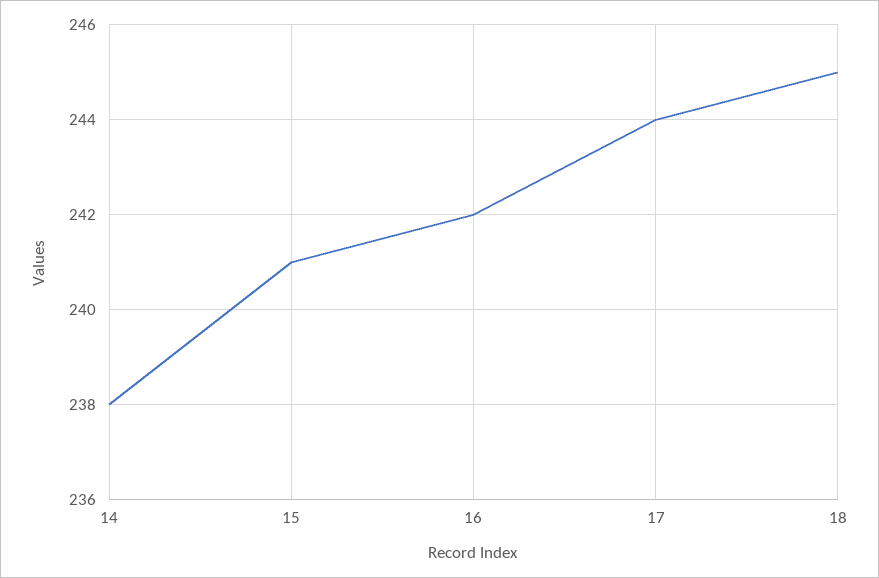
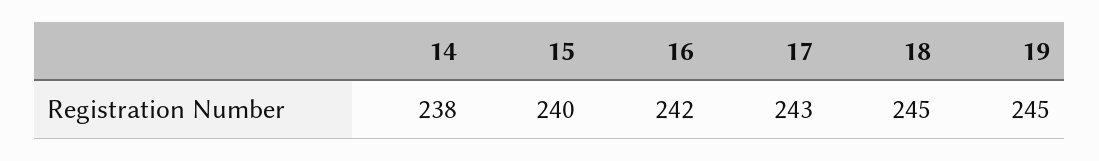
  {
    "14": 238,
-   "15": 241,
+   "15": 240,
    "16": 242,
-   "17": 244,
+   "17": 243,
-   "18": 245
+   "18": 245,
+   "19": 245
  }

